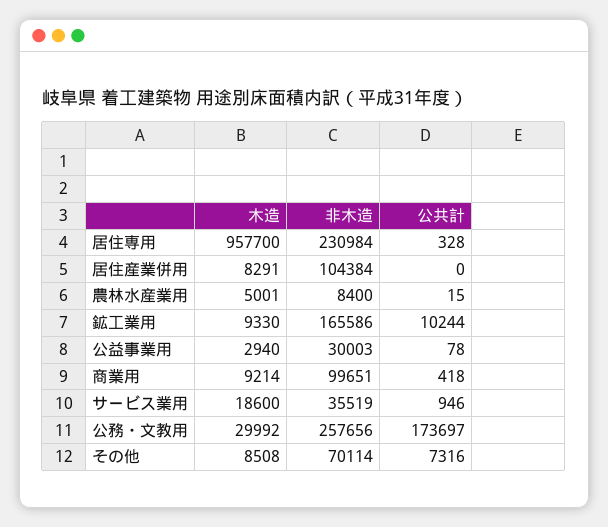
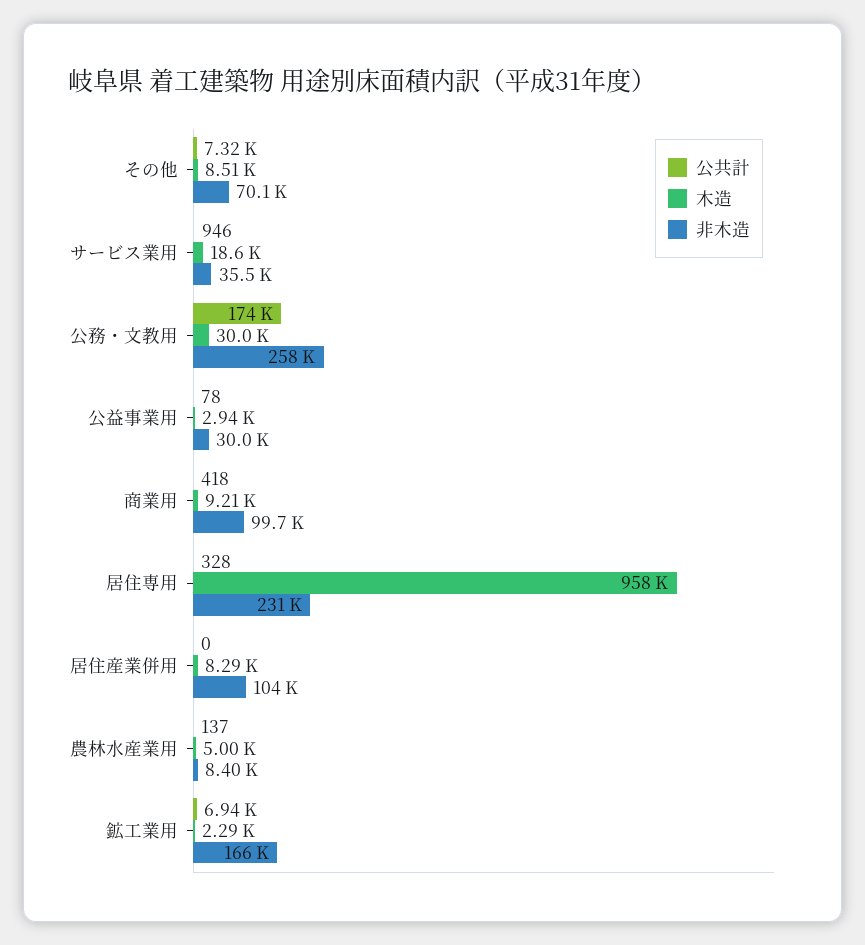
  {
    "木造": {
      "居住専用": 957700,
      "居住産業併用": 8291,
      "農林水産業用": 5001,
-     "鉱工業用": 9330,
+     "鉱工業用": 2290,
      "公益事業用": 2940,
      "商業用": 9214,
      "サービス業用": 18600,
      "公務・文教用": 29992,
      "その他": 8508
    },
    "非木造": {
      "居住専用": 230984,
      "居住産業併用": 104384,
      "農林水産業用": 8400,
      "鉱工業用": 165586,
      "公益事業用": 30003,
      "商業用": 99651,
      "サービス業用": 35519,
      "公務・文教用": 257656,
      "その他": 70114
    },
    "公共計": {
      "居住専用": 328,
      "居住産業併用": 0,
-     "農林水産業用": 15,
+     "農林水産業用": 137,
-     "鉱工業用": 10244,
+     "鉱工業用": 6940,
      "公益事業用": 78,
      "商業用": 418,
      "サービス業用": 946,
      "公務・文教用": 173697,
      "その他": 7316
    }
  }

